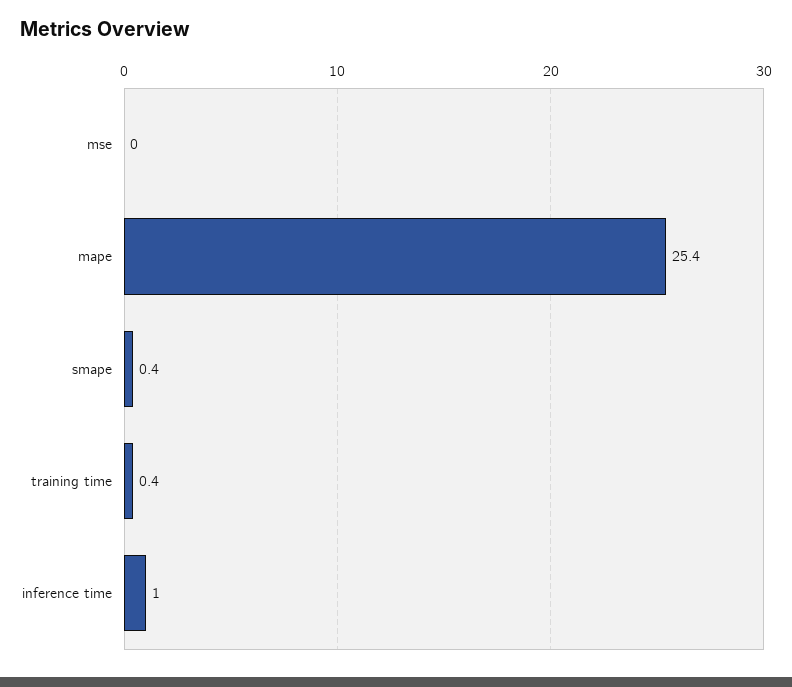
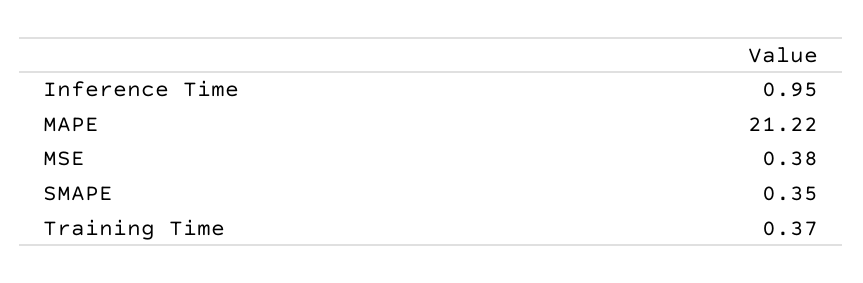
  {
-   "mse": 0,
+   "mse": 0.38,
-   "mape": 25.4,
+   "mape": 21.22,
    "smape": 0.35,
    "training time": 0.37,
    "inference time": 0.95
  }

